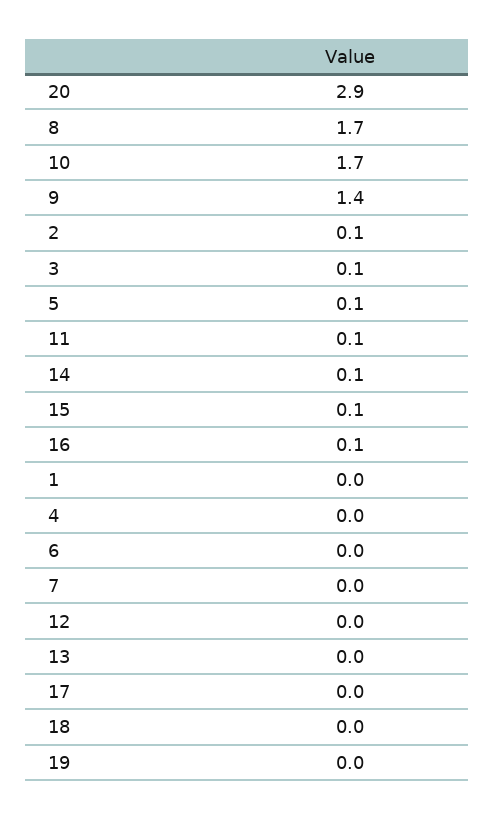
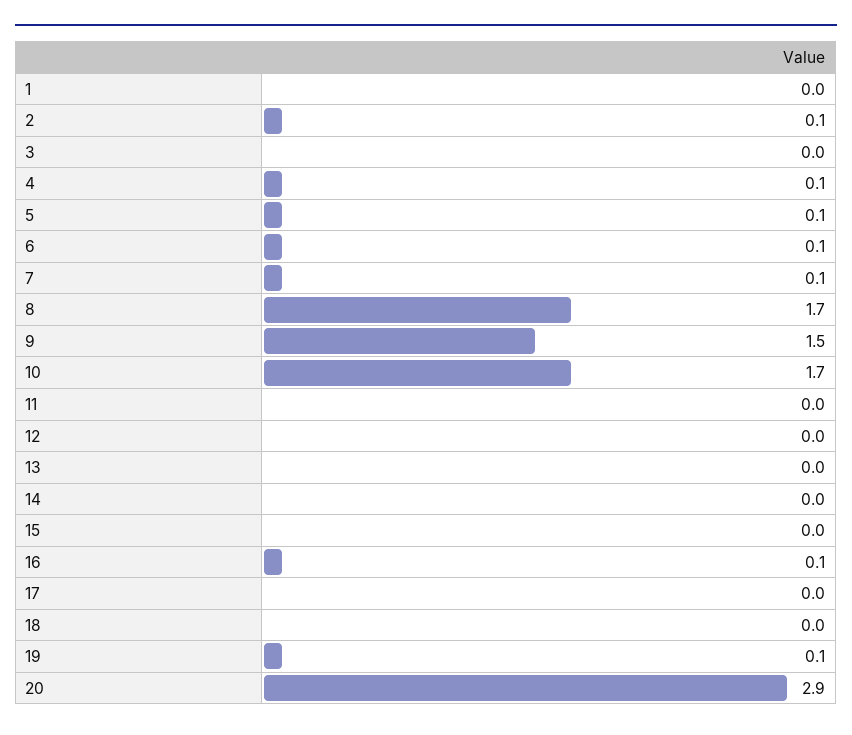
  {
    "20": 2.9,
    "8": 1.7,
    "10": 1.7,
-   "9": 1.4,
+   "9": 1.5,
    "2": 0.1,
-   "3": 0.1,
+   "3": 0,
    "5": 0.1,
-   "11": 0.1,
+   "11": 0,
-   "14": 0.1,
+   "14": 0,
-   "15": 0.1,
+   "15": 0,
    "16": 0.1,
    "1": 0,
-   "4": 0,
+   "4": 0.1,
-   "6": 0,
+   "6": 0.1,
-   "7": 0,
+   "7": 0.1,
    "12": 0,
    "13": 0,
    "17": 0,
    "18": 0,
-   "19": 0
+   "19": 0.1
  }

